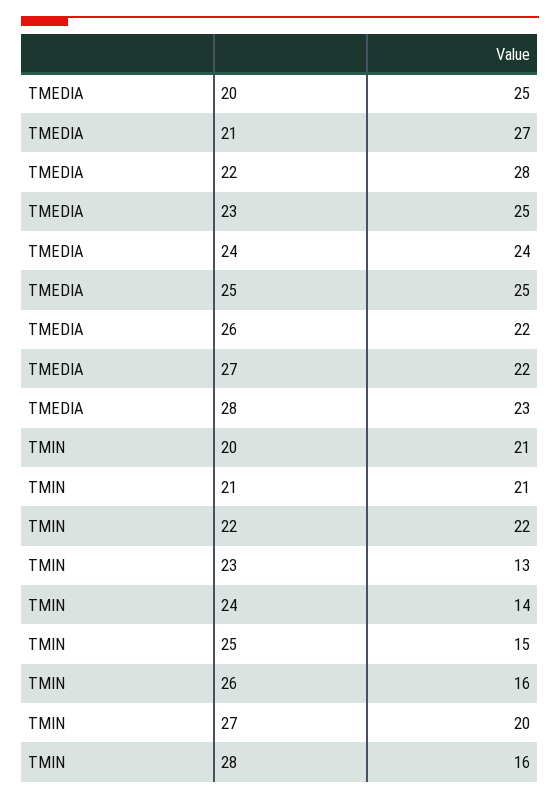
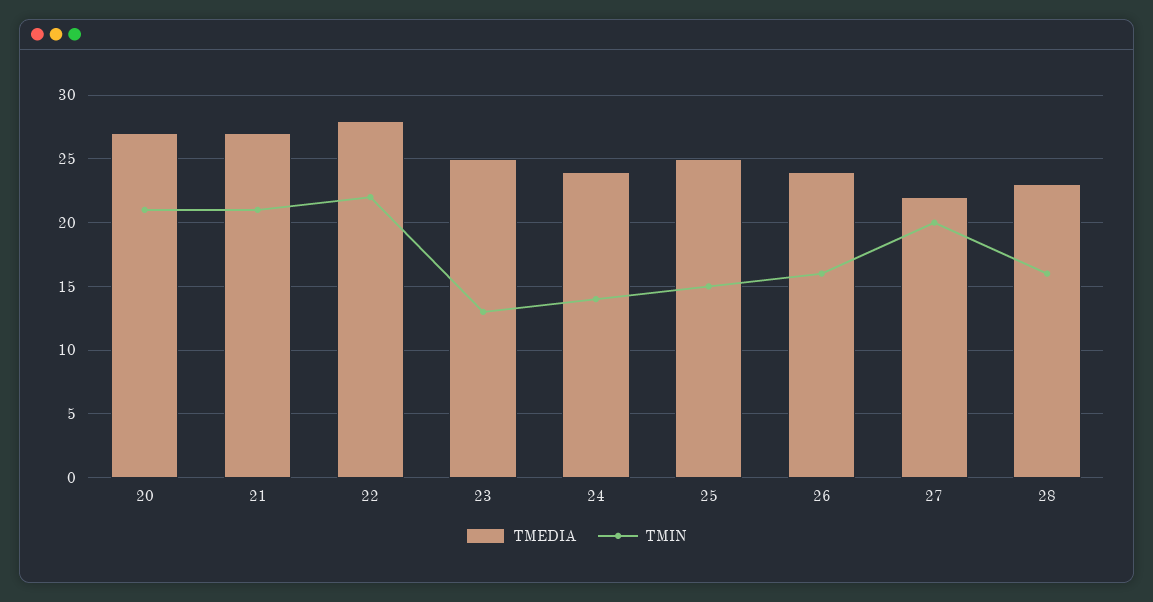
  {
    "TMEDIA": {
-     "20": 25,
+     "20": 27,
      "21": 27,
      "22": 28,
      "23": 25,
      "24": 24,
      "25": 25,
-     "26": 22,
+     "26": 24,
      "27": 22,
      "28": 23
    },
    "TMIN": {
      "20": 21,
      "21": 21,
      "22": 22,
      "23": 13,
      "24": 14,
      "25": 15,
      "26": 16,
      "27": 20,
      "28": 16
    }
  }

